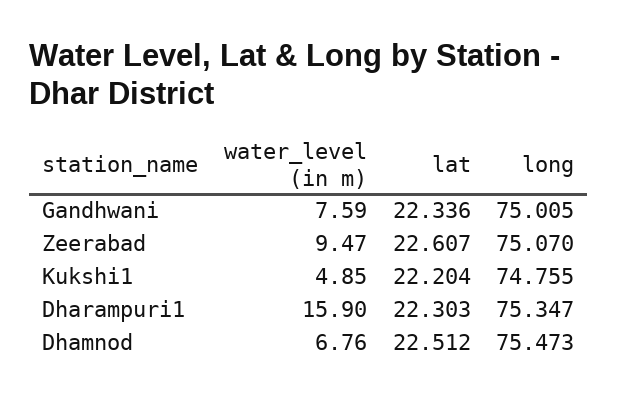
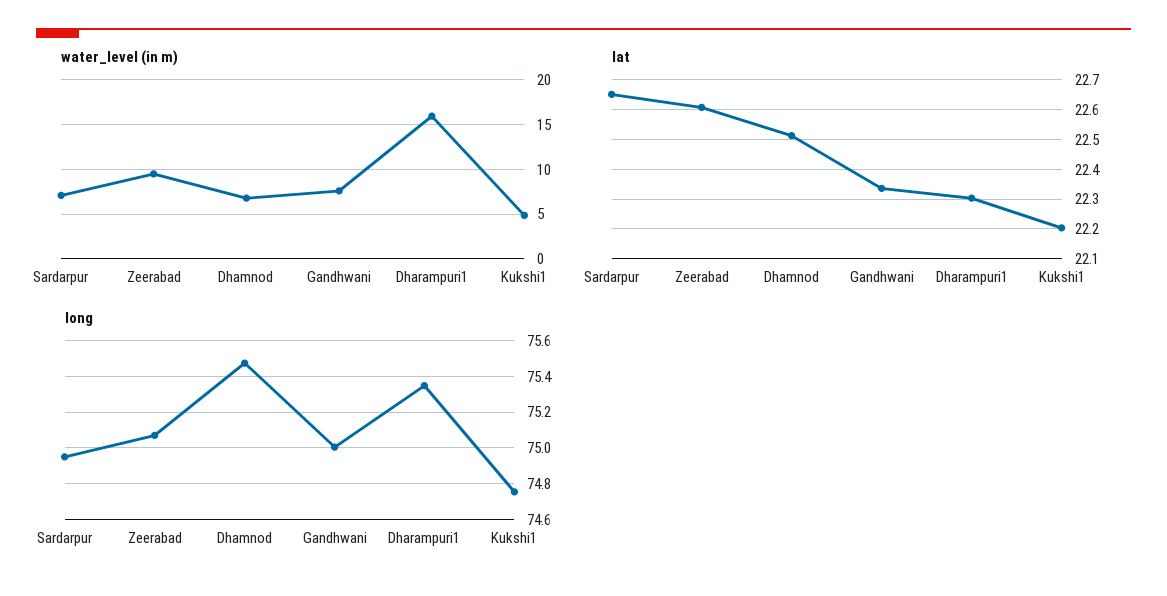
  {
    "water_level (in m)": {
      "Gandhwani": 7.59,
      "Zeerabad": 9.47,
      "Kukshi1": 4.85,
      "Dharampuri1": 15.9,
-     "Dhamnod": 6.76
+     "Dhamnod": 6.76,
+     "Sardarpur": 7
    },
    "lat": {
      "Gandhwani": 22.336,
      "Zeerabad": 22.607,
      "Kukshi1": 22.204,
      "Dharampuri1": 22.303,
-     "Dhamnod": 22.512
+     "Dhamnod": 22.512,
+     "Sardarpur": 22.65
    },
    "long": {
      "Gandhwani": 75.005,
      "Zeerabad": 75.07,
      "Kukshi1": 74.755,
      "Dharampuri1": 75.347,
-     "Dhamnod": 75.473
+     "Dhamnod": 75.473,
+     "Sardarpur": 74.95
    }
  }

